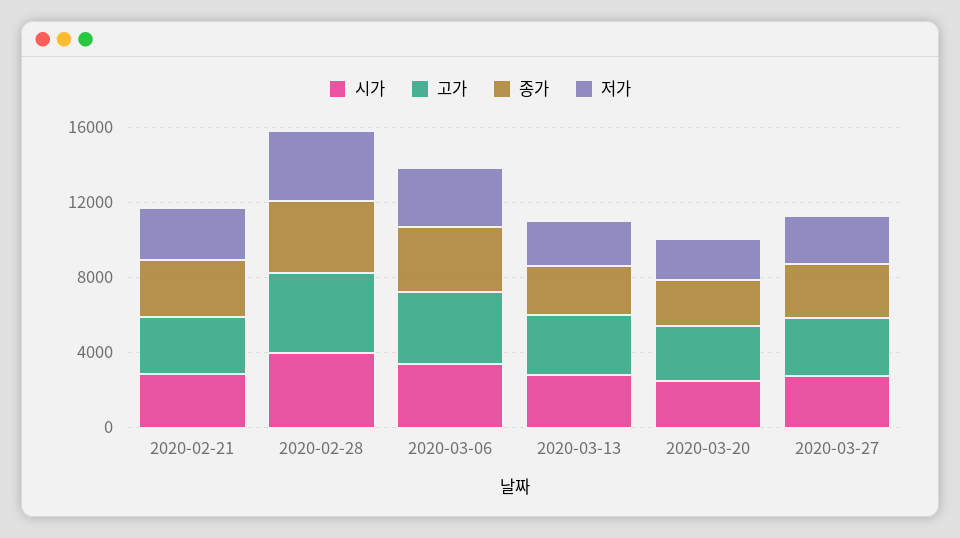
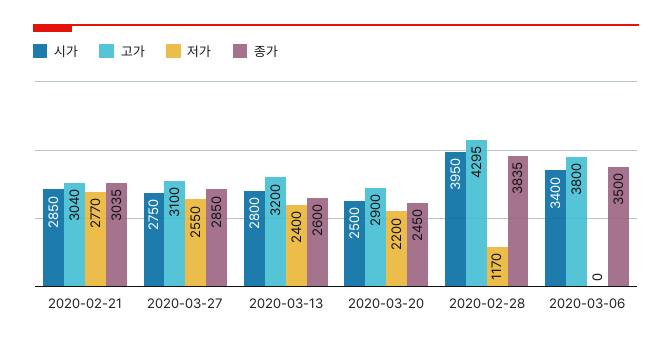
  {
    "시가": {
      "2020-02-21": 2850,
      "2020-02-28": 3950,
      "2020-03-06": 3400,
      "2020-03-13": 2800,
      "2020-03-20": 2500,
      "2020-03-27": 2750
    },
    "고가": {
      "2020-02-21": 3040,
      "2020-02-28": 4295,
      "2020-03-06": 3800,
      "2020-03-13": 3200,
      "2020-03-20": 2900,
      "2020-03-27": 3100
    },
    "종가": {
      "2020-02-21": 3035,
      "2020-02-28": 3835,
      "2020-03-06": 3500,
      "2020-03-13": 2600,
      "2020-03-20": 2450,
      "2020-03-27": 2850
    },
    "저가": {
      "2020-02-21": 2770,
-     "2020-02-28": 4000,
+     "2020-02-28": 1170,
-     "2020-03-06": 3000,
+     "2020-03-06": 0,
      "2020-03-13": 2400,
      "2020-03-20": 2200,
      "2020-03-27": 2550
    }
  }

